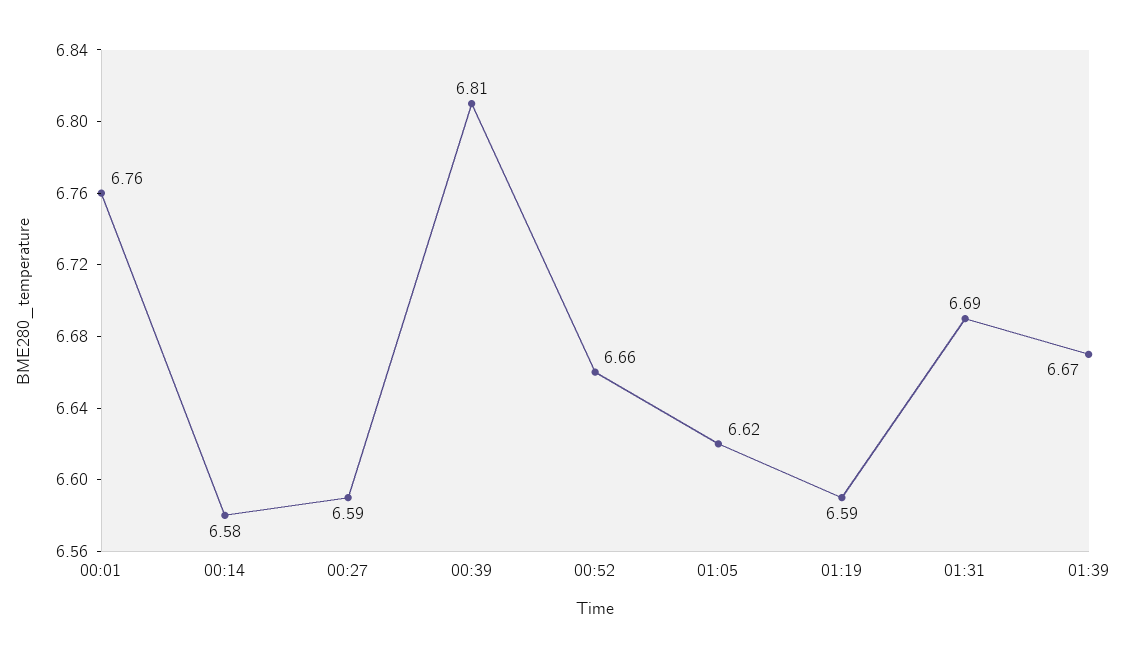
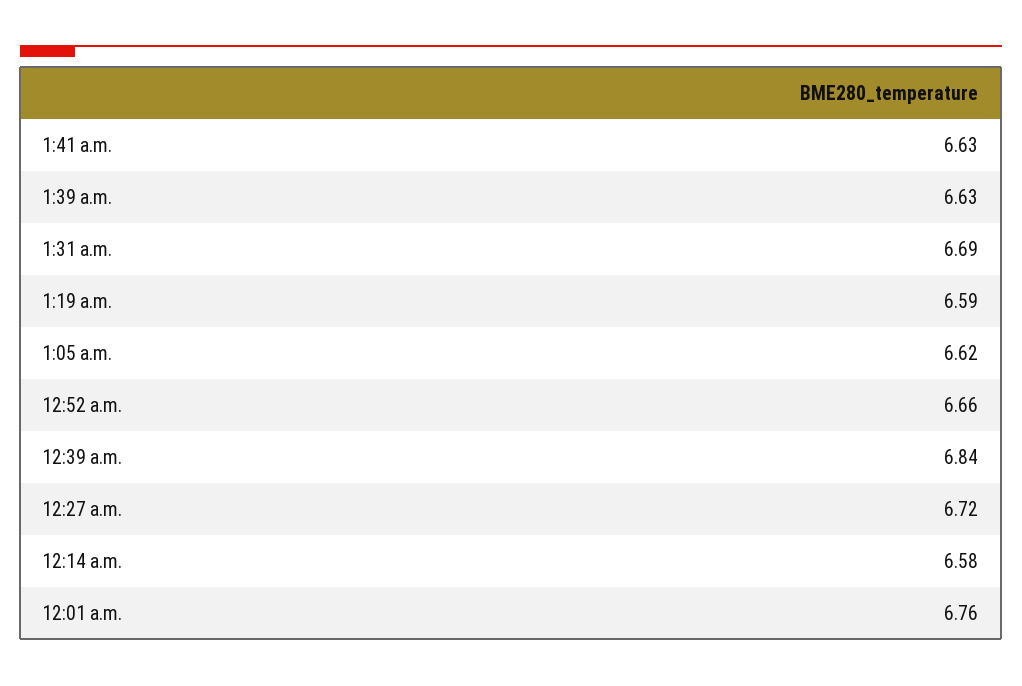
  {
    "00:01": 6.76,
    "00:14": 6.58,
-   "00:27": 6.59,
+   "00:27": 6.72,
-   "00:39": 6.81,
+   "00:39": 6.84,
    "00:52": 6.66,
    "01:05": 6.62,
    "01:19": 6.59,
    "01:31": 6.69,
-   "01:39": 6.67
+   "01:39": 6.63,
+   "1:41 a.m.": 6.63
  }

